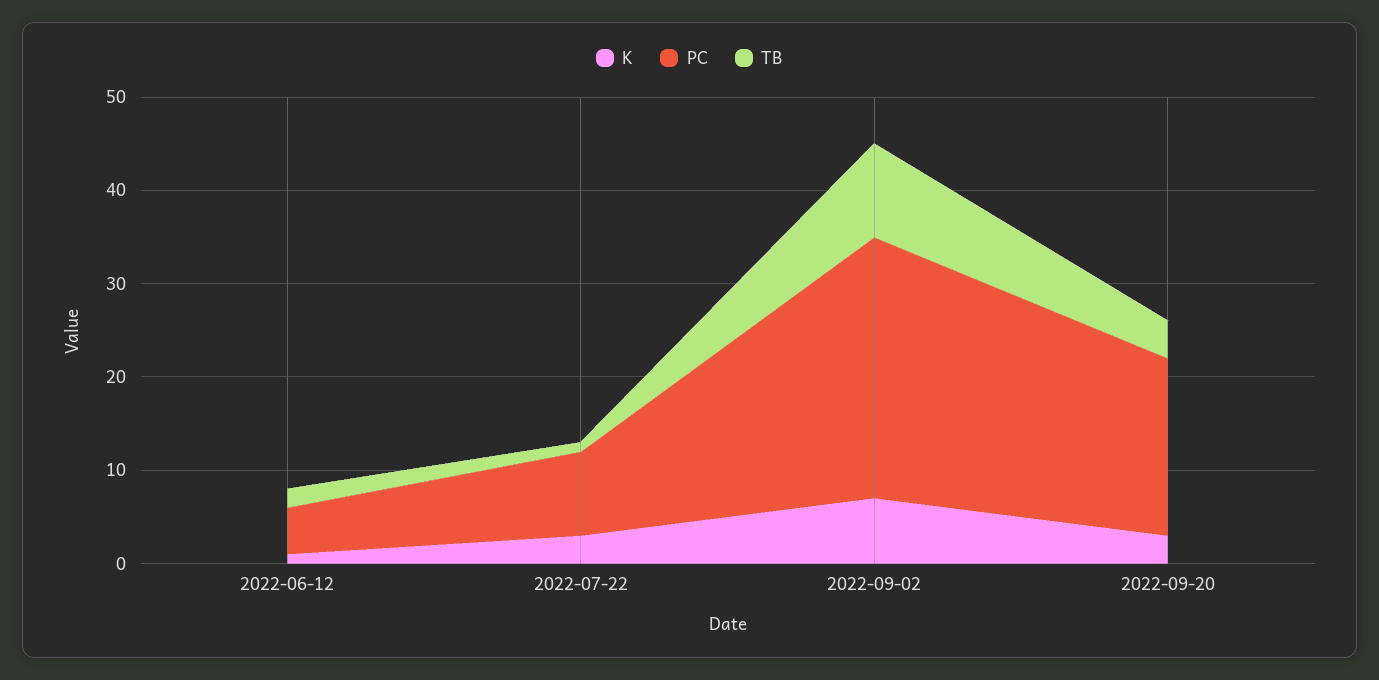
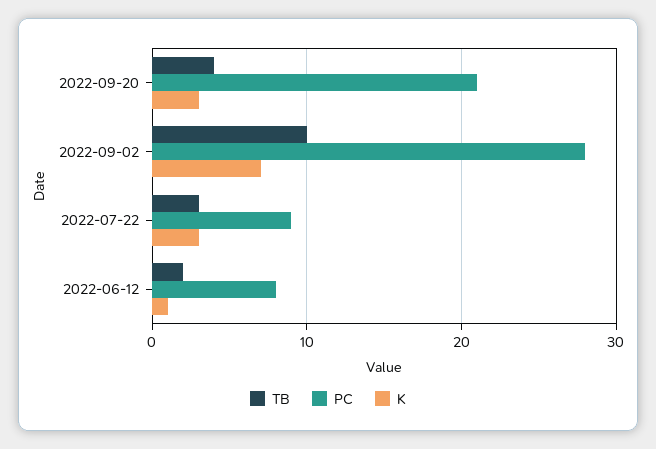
  {
    "K": {
      "2022-06-12": 1,
      "2022-07-22": 3,
      "2022-09-02": 7,
      "2022-09-20": 3
    },
    "PC": {
-     "2022-06-12": 5,
+     "2022-06-12": 8,
      "2022-07-22": 9,
      "2022-09-02": 28,
-     "2022-09-20": 19
+     "2022-09-20": 21
    },
    "TB": {
      "2022-06-12": 2,
-     "2022-07-22": 1,
+     "2022-07-22": 3,
      "2022-09-02": 10,
      "2022-09-20": 4
    }
  }

